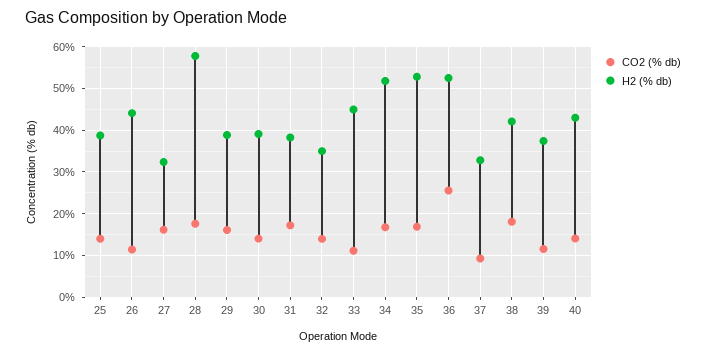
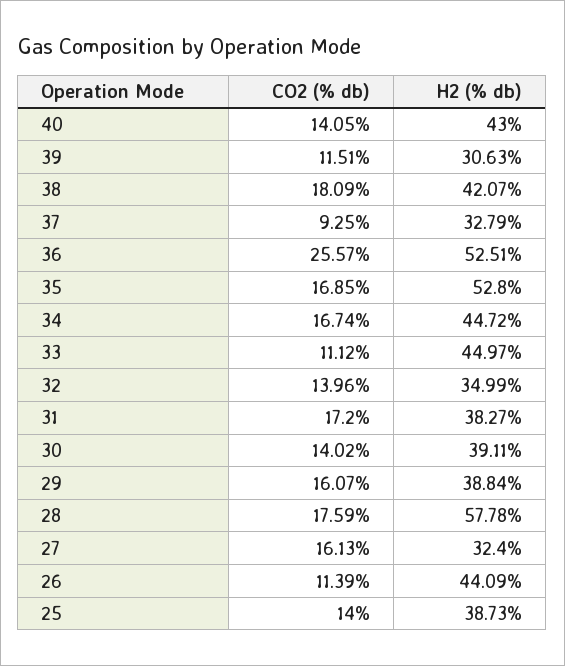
  {
    "CO2 (% db)": {
      "25": 14,
      "26": 11.39,
      "27": 16.13,
      "28": 17.59,
      "29": 16.07,
      "30": 14.02,
      "31": 17.2,
      "32": 13.96,
      "33": 11.12,
      "34": 16.74,
      "35": 16.85,
      "36": 25.57,
      "37": 9.25,
      "38": 18.09,
      "39": 11.51,
      "40": 14.05
    },
    "H2 (% db)": {
      "25": 38.73,
      "26": 44.09,
      "27": 32.4,
      "28": 57.78,
      "29": 38.84,
      "30": 39.11,
      "31": 38.27,
      "32": 34.99,
      "33": 44.97,
-     "34": 52,
+     "34": 44.72,
      "35": 52.8,
      "36": 52.51,
      "37": 32.79,
      "38": 42.07,
-     "39": 38,
+     "39": 30.63,
      "40": 43
    }
  }

